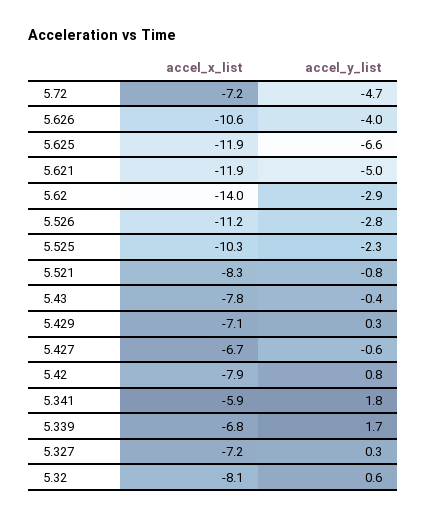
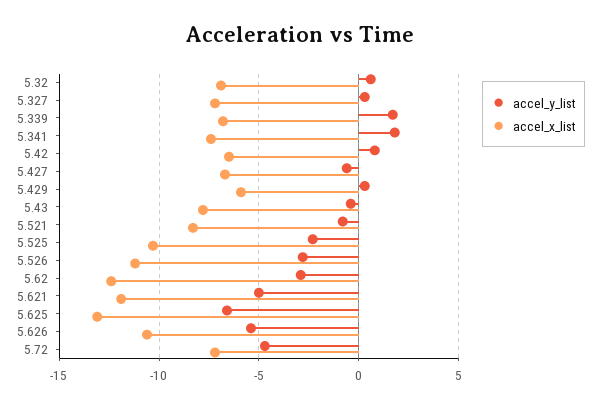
  {
    "accel_x_list": {
      "5.72": -7.2,
      "5.626": -10.6,
-     "5.625": -11.9,
+     "5.625": -13,
      "5.621": -11.9,
-     "5.62": -14,
+     "5.62": -12.5,
      "5.526": -11.2,
      "5.525": -10.3,
      "5.521": -8.3,
      "5.43": -7.8,
-     "5.429": -7.1,
+     "5.429": -6,
      "5.427": -6.7,
-     "5.42": -7.9,
+     "5.42": -6.5,
-     "5.341": -5.9,
+     "5.341": -7.5,
      "5.339": -6.8,
      "5.327": -7.2,
-     "5.32": -8.1
+     "5.32": -7
    },
    "accel_y_list": {
      "5.72": -4.7,
-     "5.626": -4,
+     "5.626": -5.5,
      "5.625": -6.6,
      "5.621": -5,
      "5.62": -2.9,
      "5.526": -2.8,
      "5.525": -2.3,
      "5.521": -0.8,
      "5.43": -0.4,
      "5.429": 0.3,
      "5.427": -0.6,
      "5.42": 0.8,
      "5.341": 1.8,
      "5.339": 1.7,
      "5.327": 0.3,
      "5.32": 0.6
    }
  }

